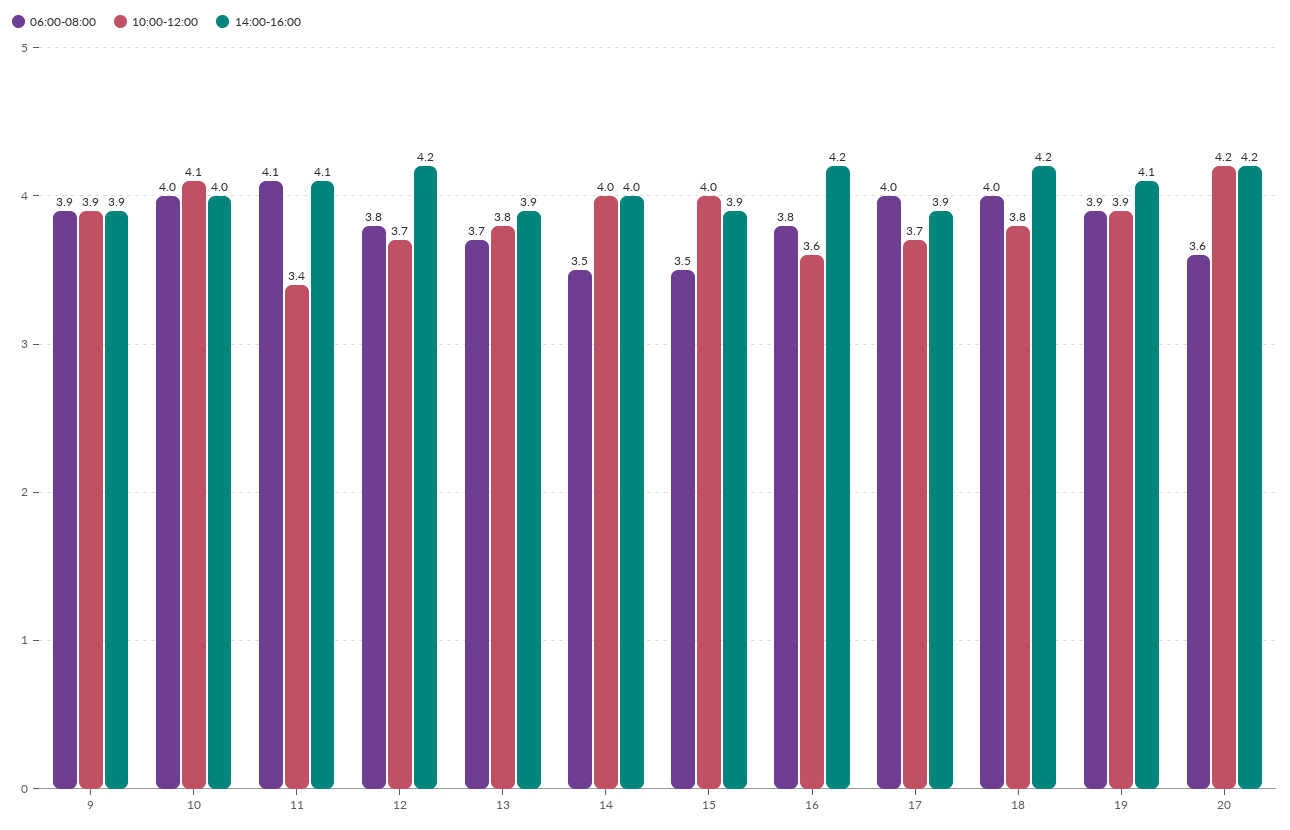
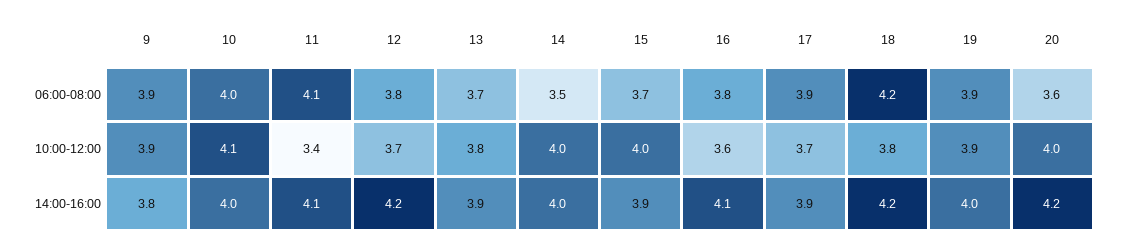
  {
    "06:00-08:00": {
      "9": 3.9,
      "10": 4,
      "11": 4.1,
      "12": 3.8,
      "13": 3.7,
      "14": 3.5,
-     "15": 3.5,
+     "15": 3.7,
      "16": 3.8,
-     "17": 4,
+     "17": 3.9,
-     "18": 4,
+     "18": 4.2,
      "19": 3.9,
      "20": 3.6
    },
    "10:00-12:00": {
      "9": 3.9,
      "10": 4.1,
      "11": 3.4,
      "12": 3.7,
      "13": 3.8,
      "14": 4,
      "15": 4,
      "16": 3.6,
      "17": 3.7,
      "18": 3.8,
      "19": 3.9,
-     "20": 4.2
+     "20": 4
    },
    "14:00-16:00": {
-     "9": 3.9,
+     "9": 3.8,
      "10": 4,
      "11": 4.1,
      "12": 4.2,
      "13": 3.9,
      "14": 4,
      "15": 3.9,
-     "16": 4.2,
+     "16": 4.1,
      "17": 3.9,
      "18": 4.2,
-     "19": 4.1,
+     "19": 4,
      "20": 4.2
    }
  }

